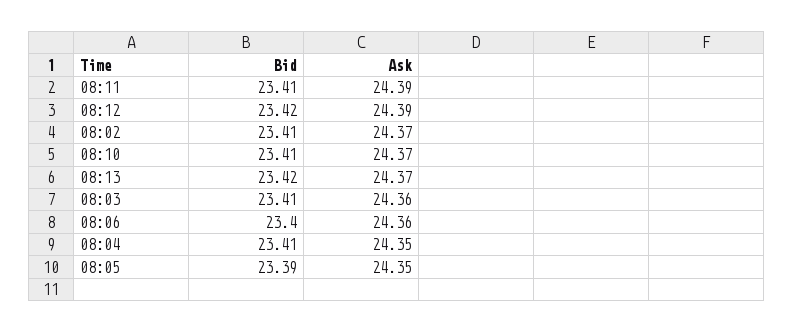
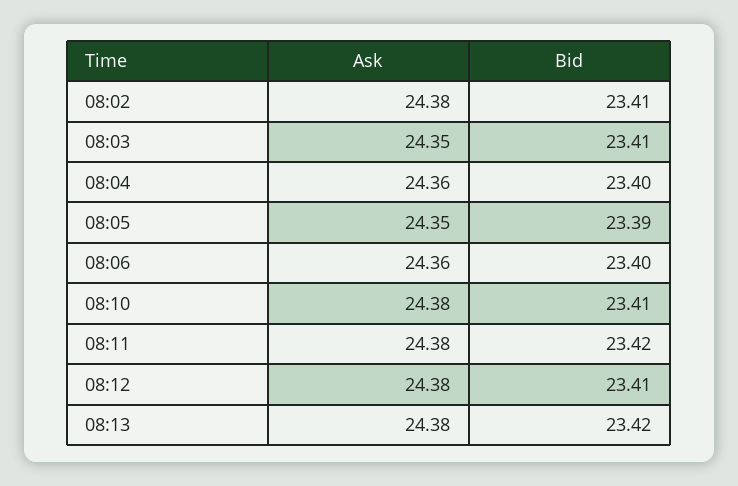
  {
    "Bid": {
-     "08:11": 23.41,
+     "08:11": 23.42,
-     "08:12": 23.42,
+     "08:12": 23.41,
      "08:02": 23.41,
      "08:10": 23.41,
      "08:13": 23.42,
      "08:03": 23.41,
      "08:06": 23.4,
-     "08:04": 23.41,
+     "08:04": 23.4,
      "08:05": 23.39
    },
    "Ask": {
-     "08:11": 24.39,
+     "08:11": 24.38,
-     "08:12": 24.39,
+     "08:12": 24.38,
-     "08:02": 24.37,
+     "08:02": 24.38,
-     "08:10": 24.37,
+     "08:10": 24.38,
-     "08:13": 24.37,
+     "08:13": 24.38,
-     "08:03": 24.36,
+     "08:03": 24.35,
      "08:06": 24.36,
-     "08:04": 24.35,
+     "08:04": 24.36,
      "08:05": 24.35
    }
  }

